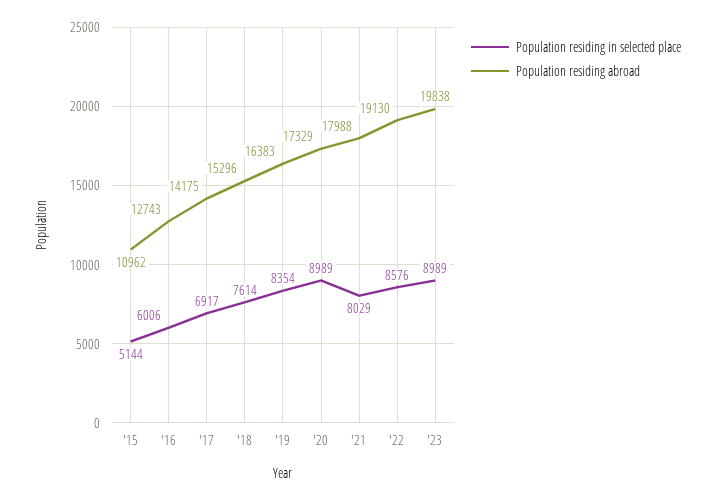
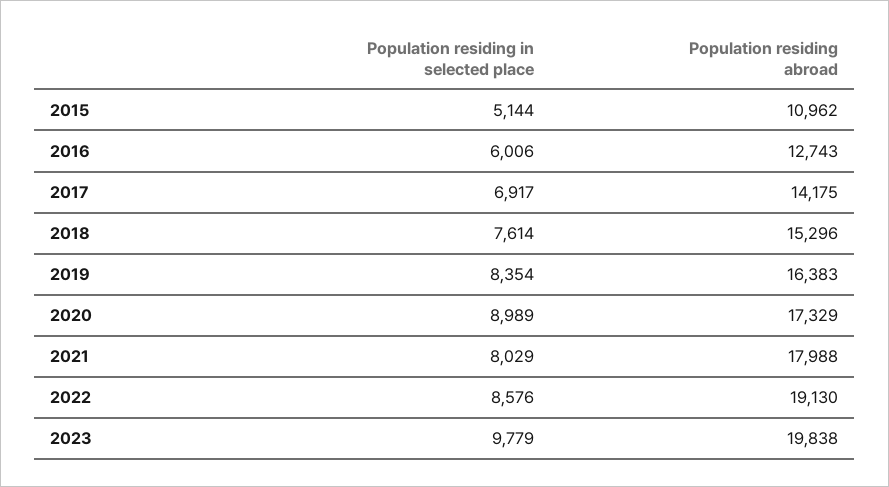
  {
    "Population residing in selected place": {
      "'15": 5144,
      "'16": 6006,
      "'17": 6917,
      "'18": 7614,
      "'19": 8354,
      "'20": 8989,
      "'21": 8029,
      "'22": 8576,
-     "'23": 8989
+     "'23": 9779
    },
    "Population residing abroad": {
      "'15": 10962,
      "'16": 12743,
      "'17": 14175,
      "'18": 15296,
      "'19": 16383,
      "'20": 17329,
      "'21": 17988,
      "'22": 19130,
      "'23": 19838
    }
  }

